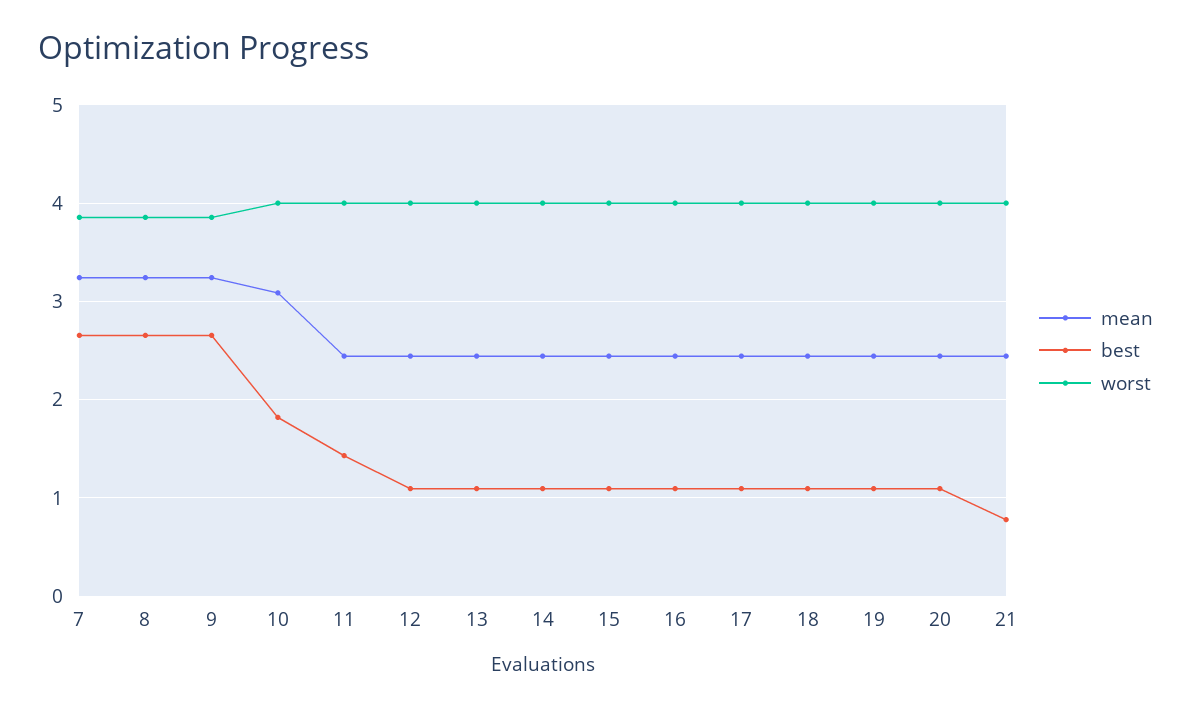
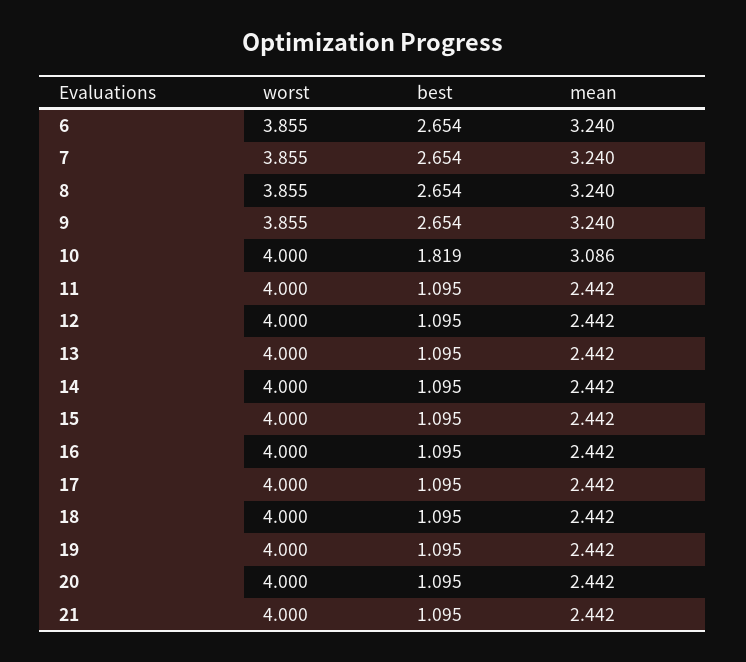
  {
    "mean": {
      "7": 3.24,
      "8": 3.24,
      "9": 3.24,
      "10": 3.086,
      "11": 2.442,
      "12": 2.442,
      "13": 2.442,
      "14": 2.442,
      "15": 2.442,
      "16": 2.442,
      "17": 2.442,
      "18": 2.442,
      "19": 2.442,
      "20": 2.442,
-     "21": 2.442
+     "21": 2.442,
+     "6": 3.24
    },
    "best": {
      "7": 2.654,
      "8": 2.654,
      "9": 2.654,
      "10": 1.819,
-     "11": 1.4,
+     "11": 1.095,
      "12": 1.095,
      "13": 1.095,
      "14": 1.095,
      "15": 1.095,
      "16": 1.095,
      "17": 1.095,
      "18": 1.095,
      "19": 1.095,
      "20": 1.095,
-     "21": 0.8
+     "21": 1.095,
+     "6": 2.654
    },
    "worst": {
      "7": 3.855,
      "8": 3.855,
      "9": 3.855,
      "10": 4,
      "11": 4,
      "12": 4,
      "13": 4,
      "14": 4,
      "15": 4,
      "16": 4,
      "17": 4,
      "18": 4,
      "19": 4,
      "20": 4,
-     "21": 4
+     "21": 4,
+     "6": 3.855
    }
  }

